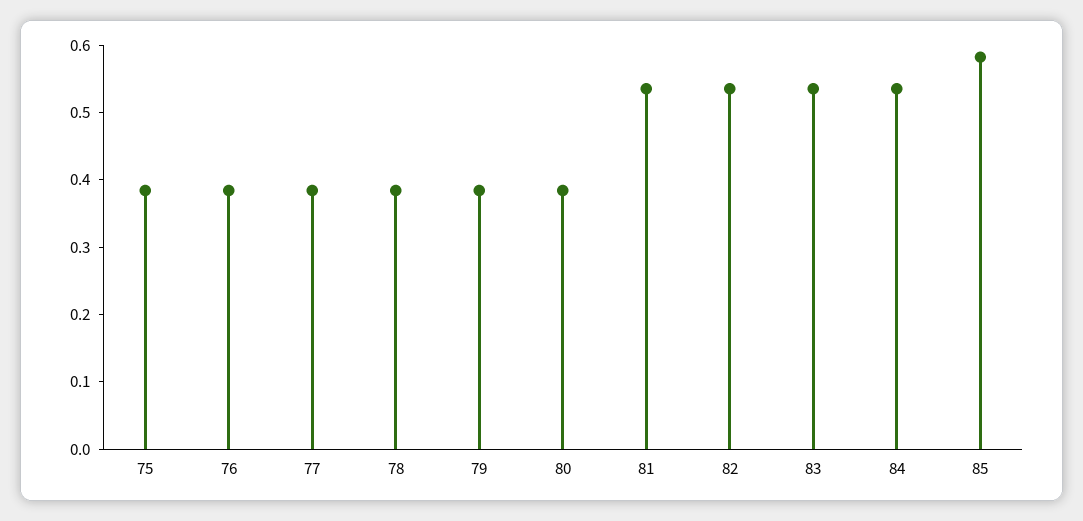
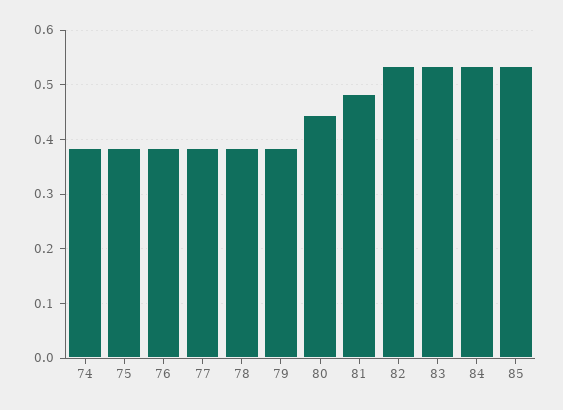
  {
    "75": 0.38,
    "76": 0.38,
    "77": 0.38,
    "78": 0.38,
    "79": 0.38,
-   "80": 0.38,
+   "80": 0.44,
-   "81": 0.54,
+   "81": 0.48,
    "82": 0.54,
    "83": 0.54,
    "84": 0.54,
-   "85": 0.58
+   "85": 0.54,
+   "74": 0.38
  }

